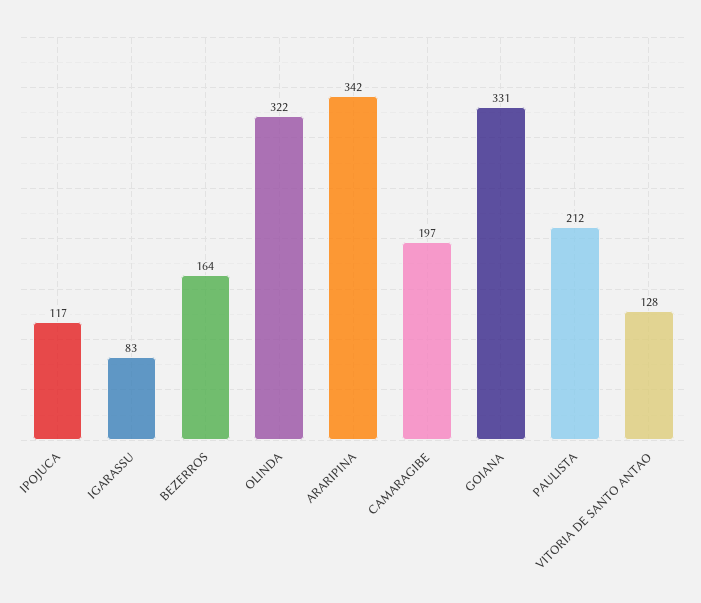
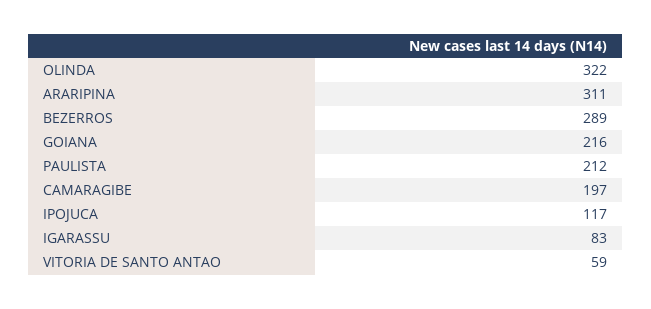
  {
    "IPOJUCA": 117,
    "IGARASSU": 83,
-   "BEZERROS": 164,
+   "BEZERROS": 289,
    "OLINDA": 322,
-   "ARARIPINA": 342,
+   "ARARIPINA": 311,
    "CAMARAGIBE": 197,
-   "GOIANA": 331,
+   "GOIANA": 216,
    "PAULISTA": 212,
-   "VITORIA DE SANTO ANTAO": 128
+   "VITORIA DE SANTO ANTAO": 59
  }

